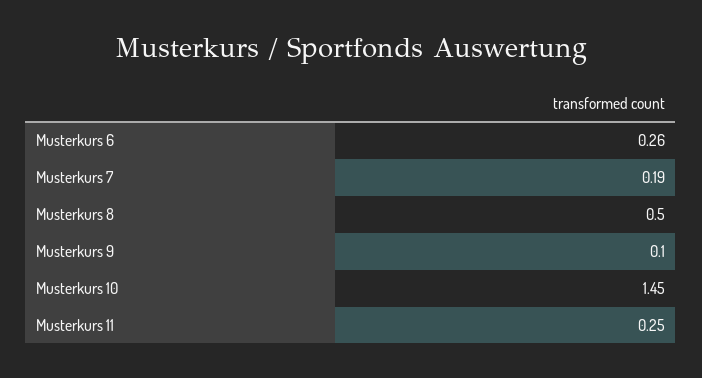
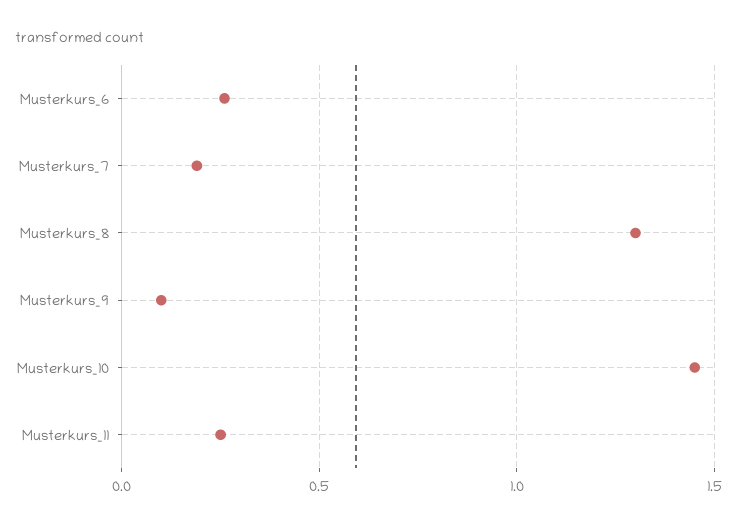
  {
    "Musterkurs 6": 0.26,
    "Musterkurs 7": 0.19,
-   "Musterkurs 8": 0.5,
+   "Musterkurs 8": 1.3,
    "Musterkurs 9": 0.1,
    "Musterkurs 10": 1.45,
    "Musterkurs 11": 0.25
  }

